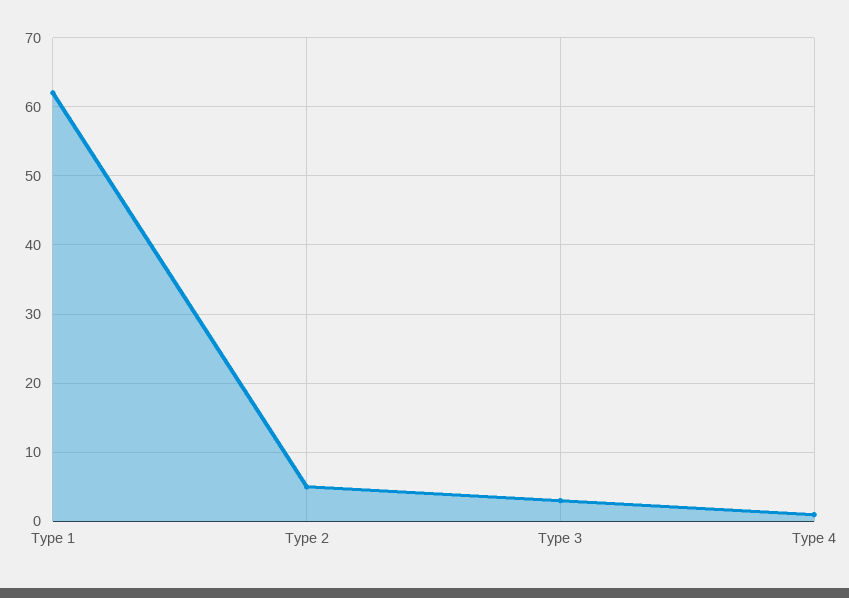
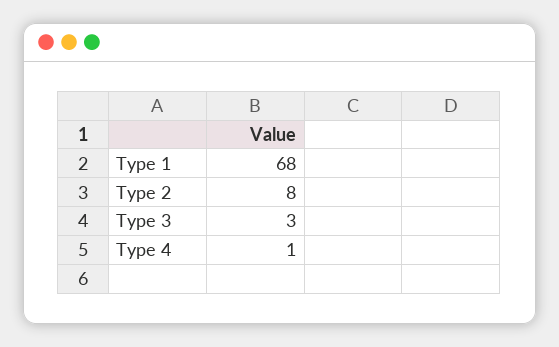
  {
-   "Type 1": 62,
+   "Type 1": 68,
-   "Type 2": 5,
+   "Type 2": 8,
    "Type 3": 3,
    "Type 4": 1
  }

